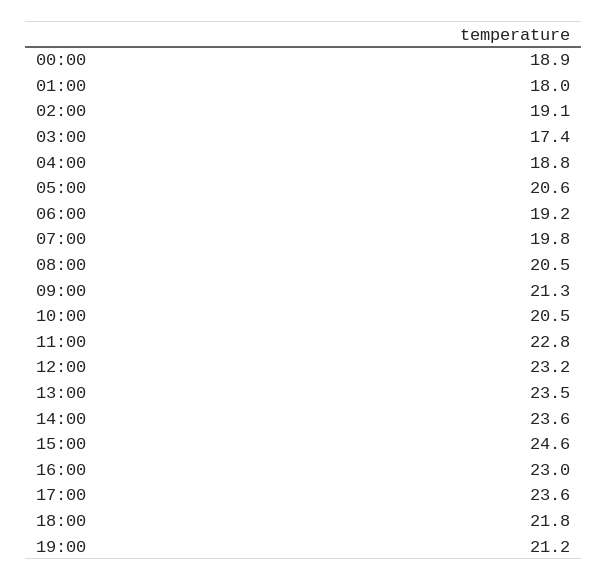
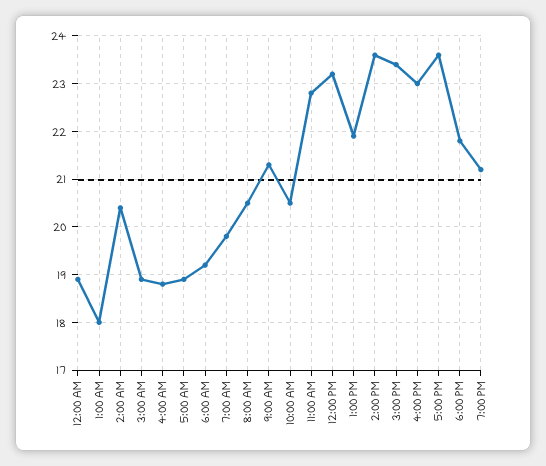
  {
    "00:00": 18.9,
    "01:00": 18,
-   "02:00": 19.1,
+   "02:00": 20.5,
-   "03:00": 17.4,
+   "03:00": 19,
    "04:00": 18.8,
-   "05:00": 20.6,
+   "05:00": 19,
    "06:00": 19.2,
    "07:00": 19.8,
    "08:00": 20.5,
    "09:00": 21.3,
    "10:00": 20.5,
    "11:00": 22.8,
    "12:00": 23.2,
-   "13:00": 23.5,
+   "13:00": 22,
    "14:00": 23.6,
-   "15:00": 24.6,
+   "15:00": 23.5,
    "16:00": 23,
    "17:00": 23.6,
    "18:00": 21.8,
    "19:00": 21.2
  }

